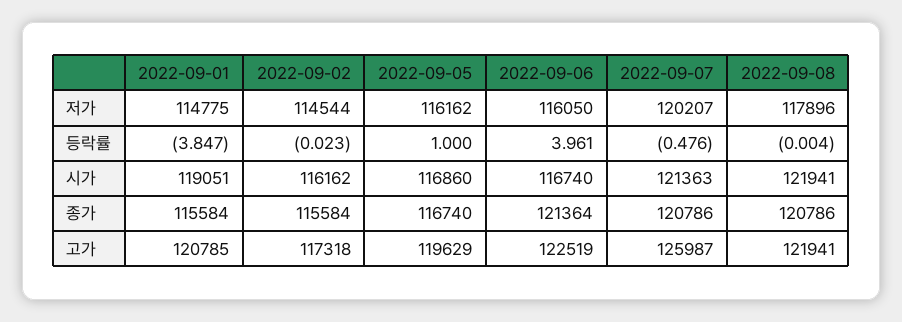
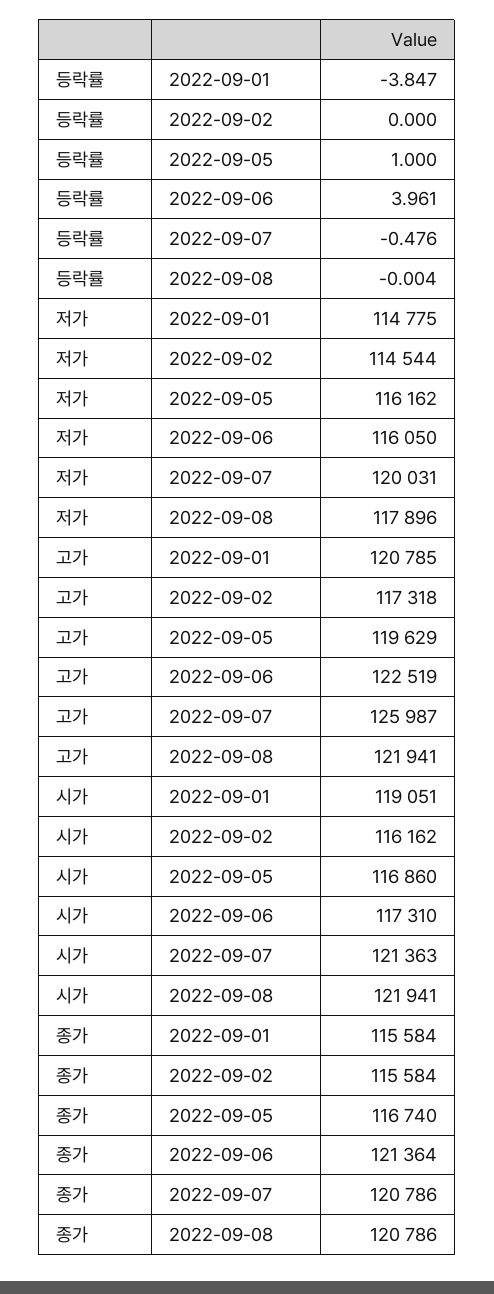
  {
    "2022-09-01": {
      "저가": 114775,
      "등락률": -3.847,
      "시가": 119051,
      "종가": 115584,
      "고가": 120785
    },
    "2022-09-02": {
      "저가": 114544,
-     "등락률": -0.023,
+     "등락률": 0,
      "시가": 116162,
      "종가": 115584,
      "고가": 117318
    },
    "2022-09-05": {
      "저가": 116162,
      "등락률": 1,
      "시가": 116860,
      "종가": 116740,
      "고가": 119629
    },
    "2022-09-06": {
      "저가": 116050,
      "등락률": 3.961,
-     "시가": 116740,
+     "시가": 117310,
      "종가": 121364,
      "고가": 122519
    },
    "2022-09-07": {
-     "저가": 120207,
+     "저가": 120031,
      "등락률": -0.476,
      "시가": 121363,
      "종가": 120786,
      "고가": 125987
    },
    "2022-09-08": {
      "저가": 117896,
      "등락률": -0.004,
      "시가": 121941,
      "종가": 120786,
      "고가": 121941
    }
  }

